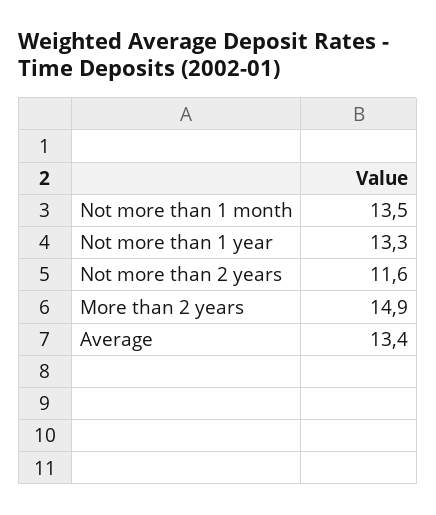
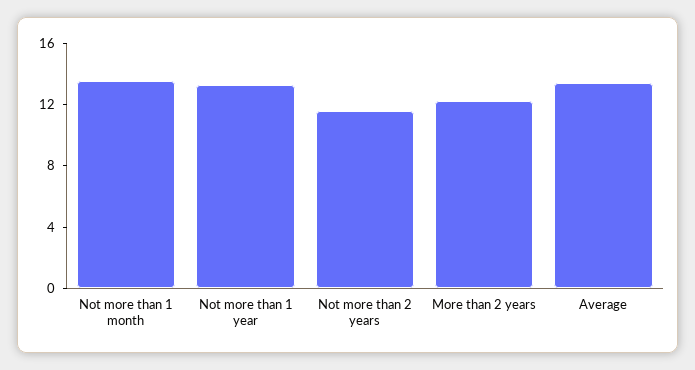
  {
    "Not more than 1 month": 13.5,
    "Not more than 1 year": 13.3,
    "Not more than 2 years": 11.6,
-   "More than 2 years": 14.9,
+   "More than 2 years": 12,
    "Average": 13.4
  }

